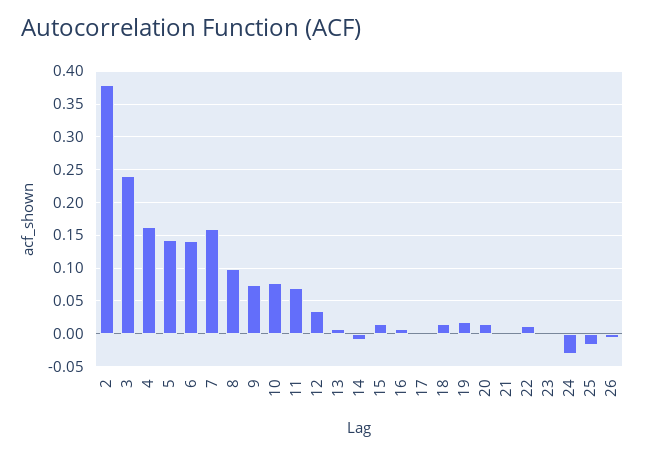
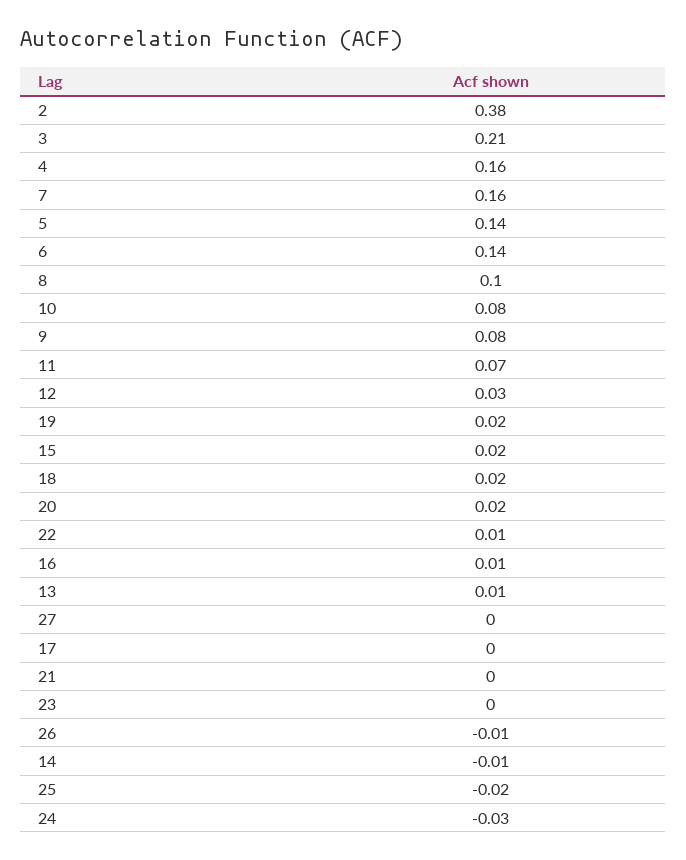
  {
    "2": 0.38,
-   "3": 0.24,
+   "3": 0.21,
    "4": 0.16,
    "5": 0.14,
    "6": 0.14,
    "7": 0.16,
    "8": 0.1,
    "9": 0.08,
    "10": 0.08,
    "11": 0.07,
    "12": 0.03,
    "13": 0.01,
    "14": -0.01,
    "15": 0.02,
    "16": 0.01,
    "17": 0,
    "18": 0.02,
    "19": 0.02,
    "20": 0.02,
    "21": 0,
    "22": 0.01,
    "23": 0,
    "24": -0.03,
    "25": -0.02,
-   "26": -0.01
+   "26": -0.01,
+   "27": 0
  }

